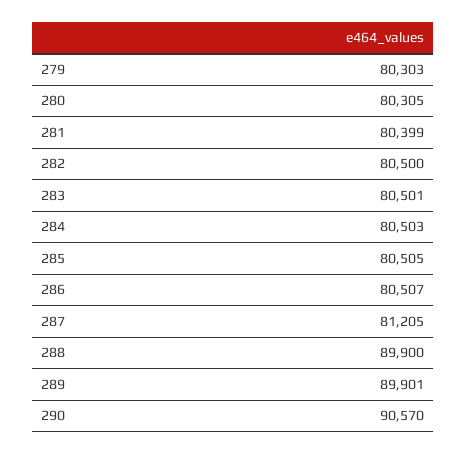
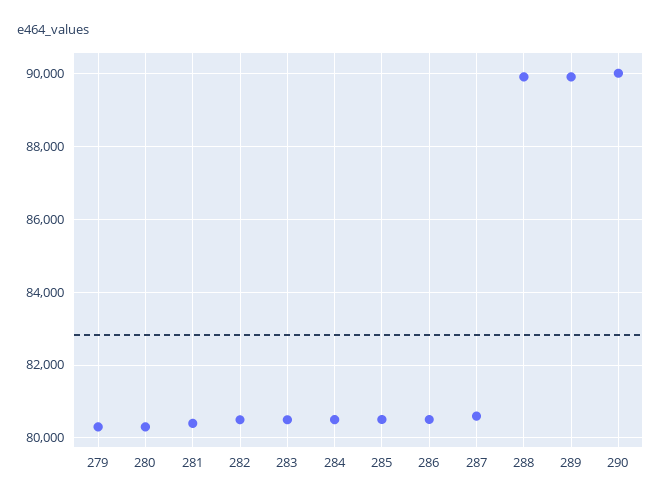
  {
    "279": 80303,
    "280": 80305,
    "281": 80399,
    "282": 80500,
    "283": 80501,
    "284": 80503,
    "285": 80505,
    "286": 80507,
-   "287": 81205,
+   "287": 80600,
    "288": 89900,
    "289": 89901,
-   "290": 90570
+   "290": 90000
  }

